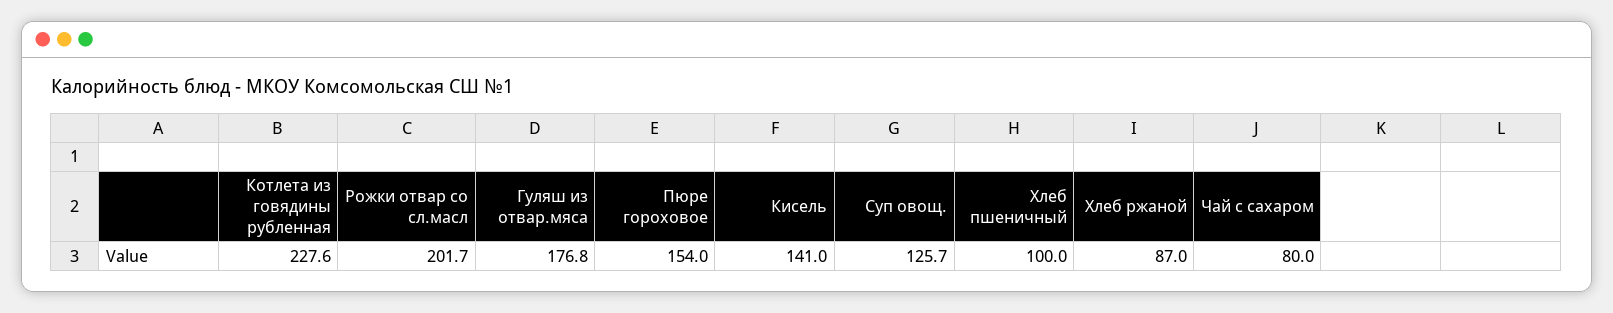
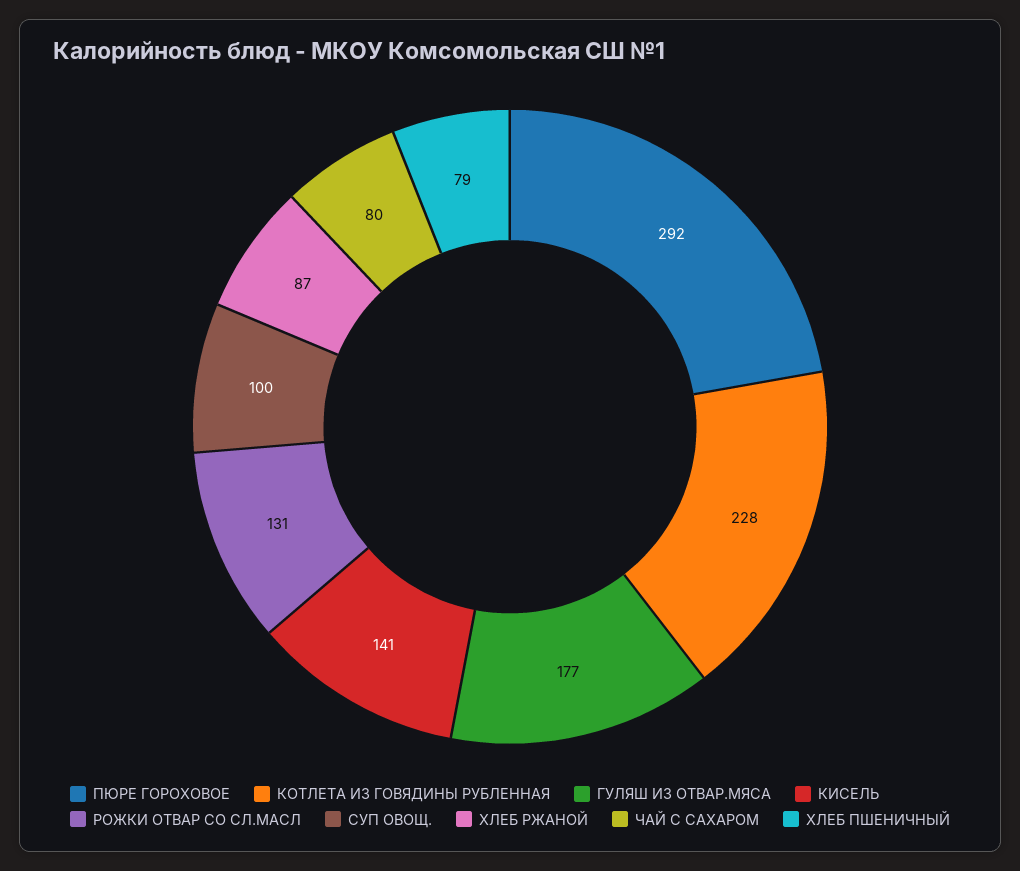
  {
    "Котлета из говядины рубленная": 227.6,
-   "Рожки отвар со сл.масл": 201.7,
+   "Рожки отвар со сл.масл": 131,
    "Гуляш из отвар.мяса": 176.8,
-   "Пюре гороховое": 154,
+   "Пюре гороховое": 292,
    "Кисель": 141,
-   "Суп овощ.": 125.7,
+   "Суп овощ.": 100,
-   "Хлеб пшеничный": 100,
+   "Хлеб пшеничный": 79,
    "Хлеб ржаной": 87,
    "Чай с сахаром": 80
  }

